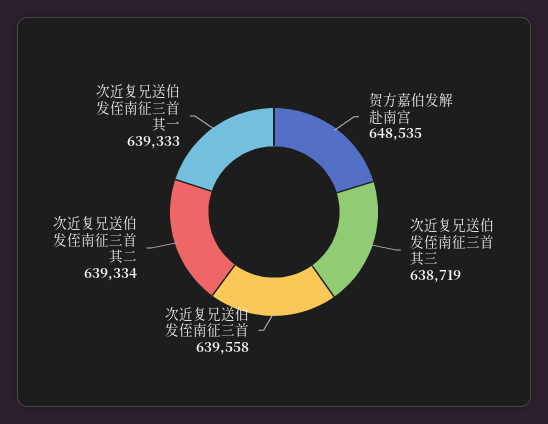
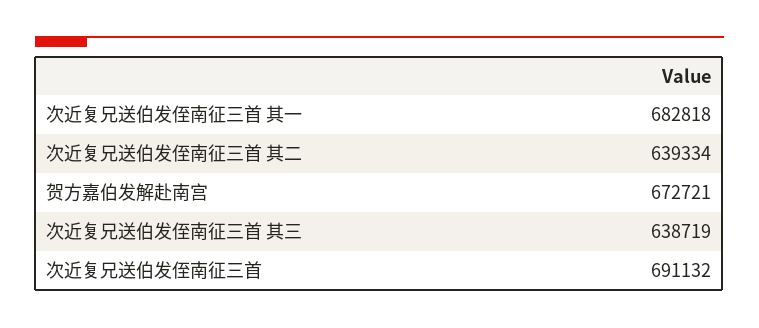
  {
-   "贺方嘉伯发解赴南宫": 648535,
+   "贺方嘉伯发解赴南宫": 672721,
    "次近复兄送伯发侄南征三首 其三": 638719,
-   "次近复兄送伯发侄南征三首": 639558,
+   "次近复兄送伯发侄南征三首": 691132,
    "次近复兄送伯发侄南征三首 其二": 639334,
-   "次近复兄送伯发侄南征三首 其一": 639333
+   "次近复兄送伯发侄南征三首 其一": 682818
  }

